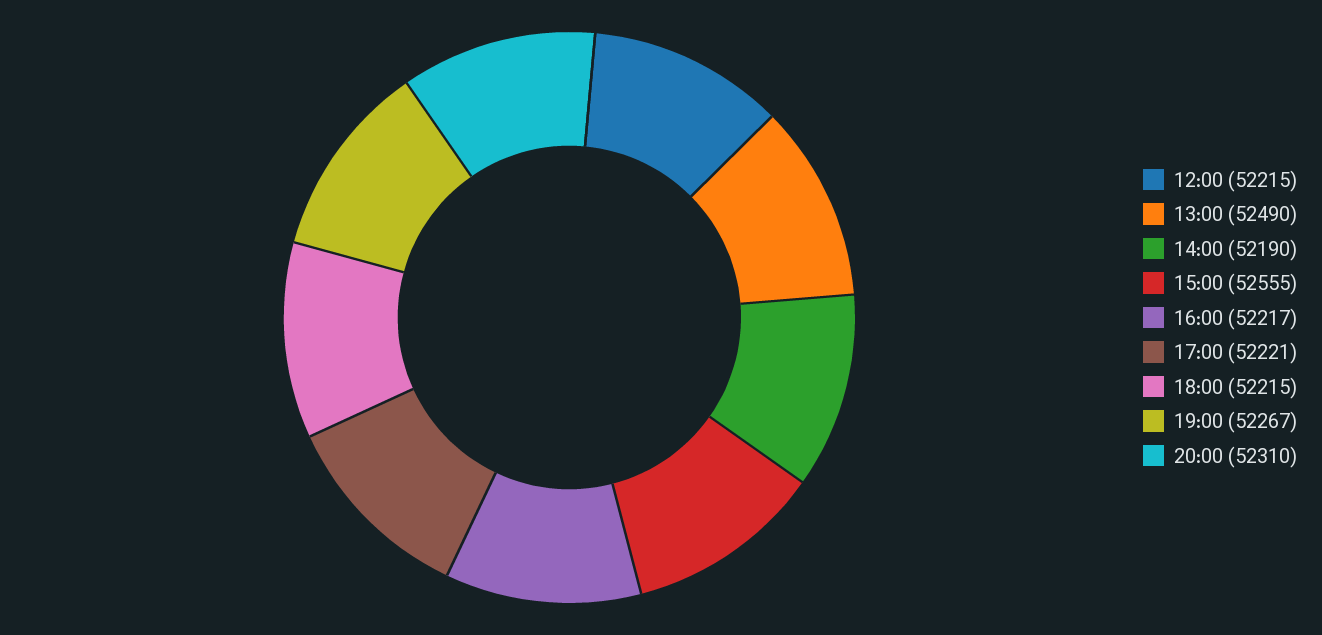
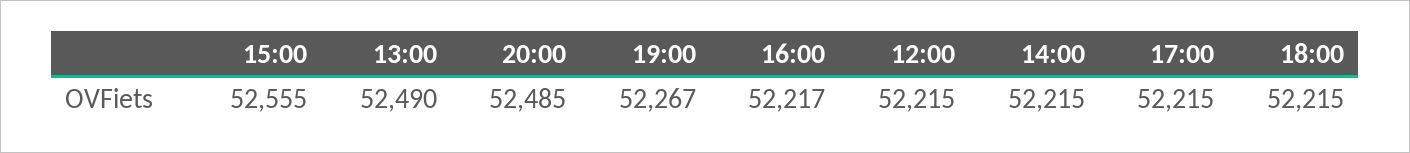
  {
    "12:00": 52215,
    "13:00": 52490,
-   "14:00": 52190,
+   "14:00": 52215,
    "15:00": 52555,
    "16:00": 52217,
-   "17:00": 52221,
+   "17:00": 52215,
    "18:00": 52215,
    "19:00": 52267,
-   "20:00": 52310
+   "20:00": 52485
  }

